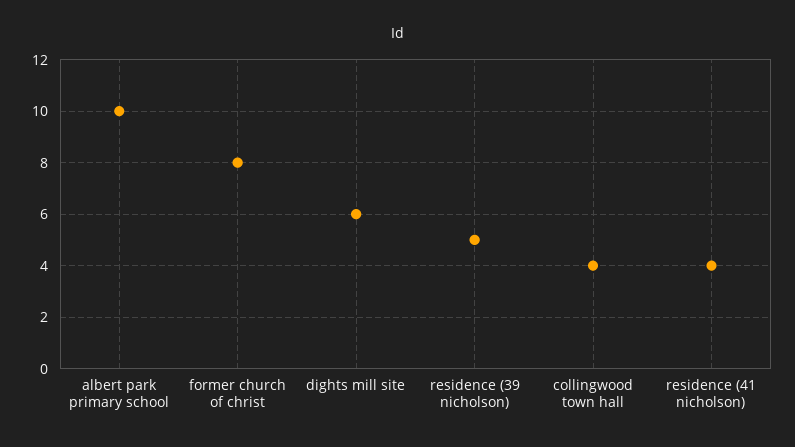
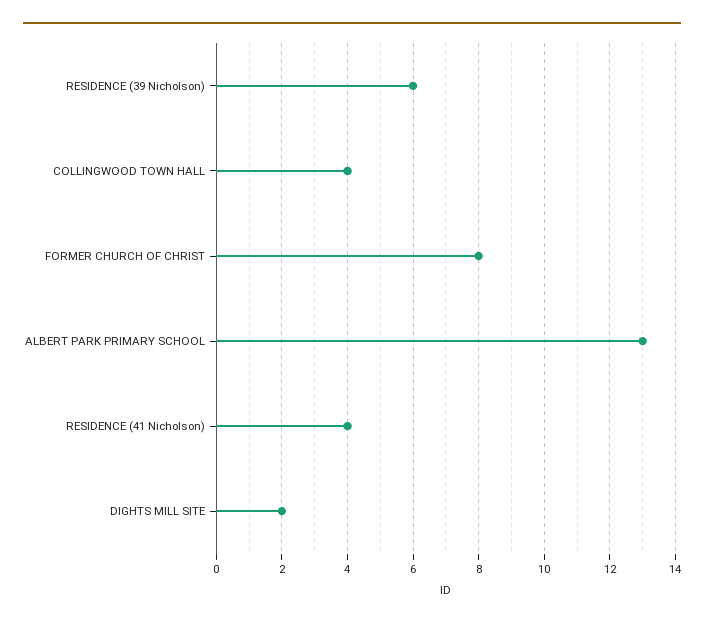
  {
-   "albert park primary school": 10,
+   "albert park primary school": 13,
    "former church of christ": 8,
-   "dights mill site": 6,
+   "dights mill site": 2,
-   "residence (39 nicholson)": 5,
+   "residence (39 nicholson)": 6,
    "collingwood town hall": 4,
    "residence (41 nicholson)": 4
  }

